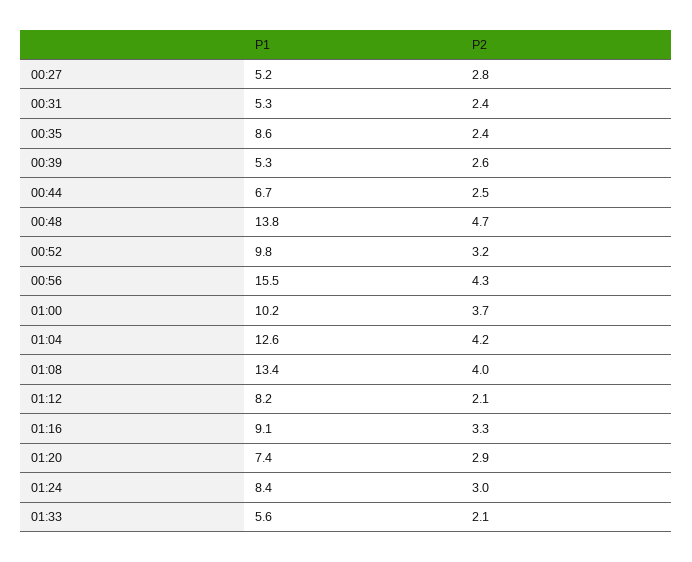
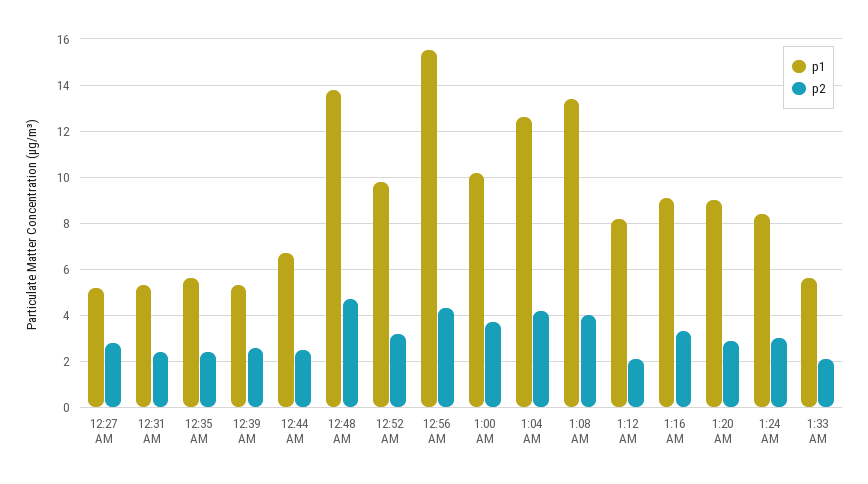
  {
    "P1": {
      "00:27": 5.2,
      "00:31": 5.3,
-     "00:35": 8.6,
+     "00:35": 5.5,
      "00:39": 5.3,
      "00:44": 6.7,
      "00:48": 13.8,
      "00:52": 9.8,
      "00:56": 15.5,
      "01:00": 10.2,
      "01:04": 12.6,
      "01:08": 13.4,
      "01:12": 8.2,
      "01:16": 9.1,
-     "01:20": 7.4,
+     "01:20": 9,
      "01:24": 8.4,
      "01:33": 5.6
    },
    "P2": {
      "00:27": 2.8,
      "00:31": 2.4,
      "00:35": 2.4,
      "00:39": 2.6,
      "00:44": 2.5,
      "00:48": 4.7,
      "00:52": 3.2,
      "00:56": 4.3,
      "01:00": 3.7,
      "01:04": 4.2,
      "01:08": 4,
      "01:12": 2.1,
      "01:16": 3.3,
      "01:20": 2.9,
      "01:24": 3,
      "01:33": 2.1
    }
  }

